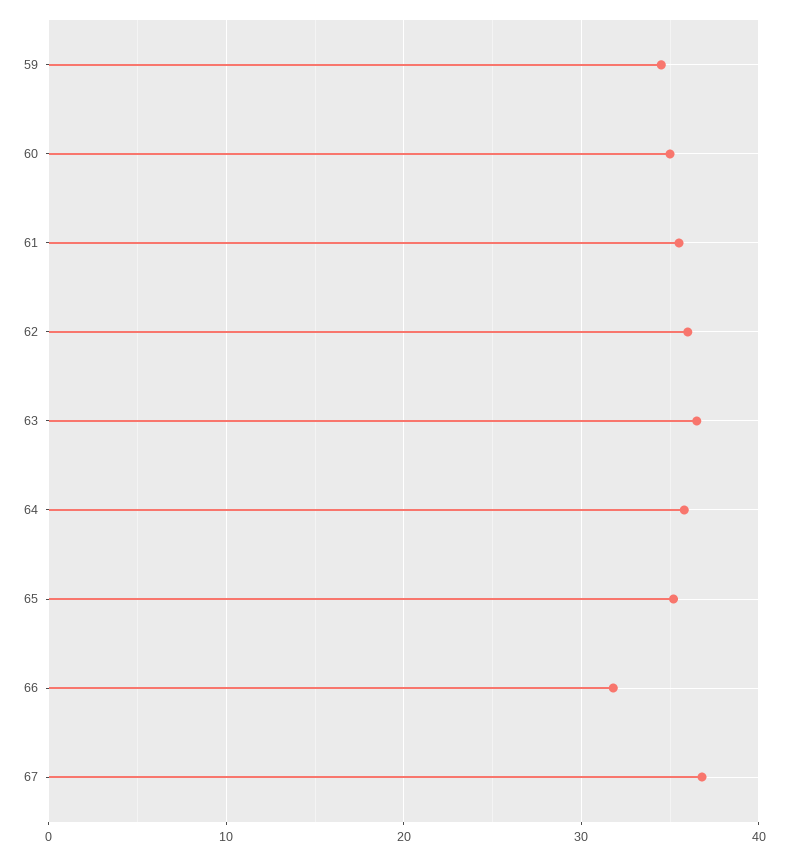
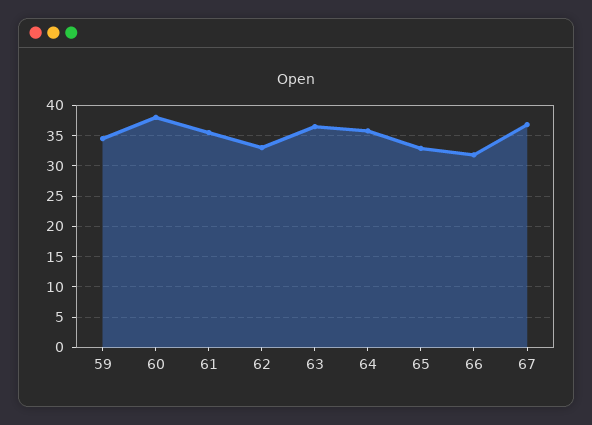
  {
    "59": 35,
-   "60": 35,
+   "60": 38,
    "61": 36,
-   "62": 36,
+   "62": 33,
    "63": 37,
    "64": 36,
-   "65": 35,
+   "65": 33,
    "66": 32,
    "67": 37
  }

